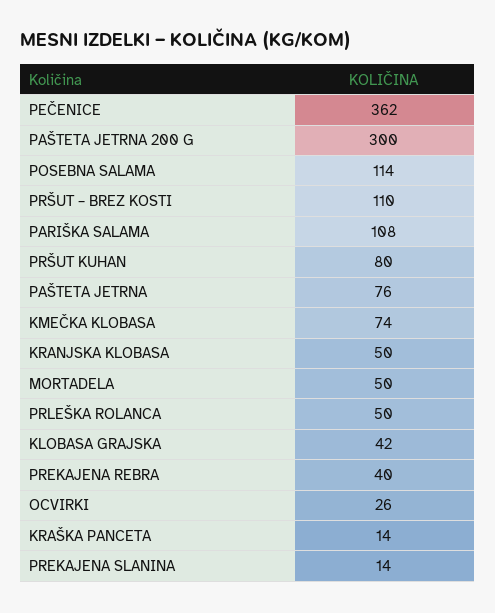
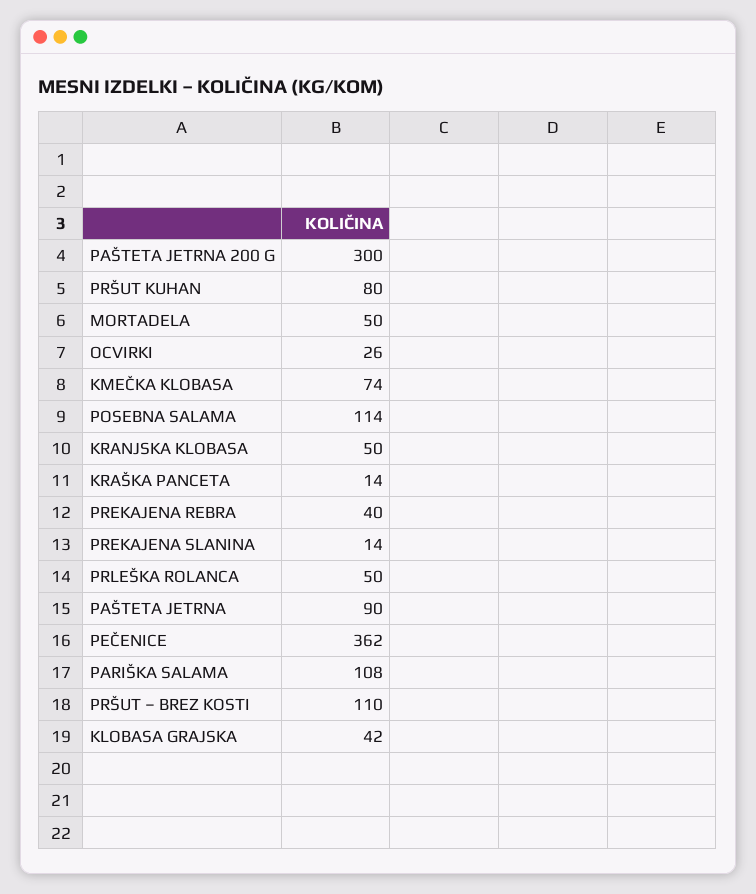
  {
    "PEČENICE": 362,
    "PAŠTETA JETRNA 200 G": 300,
    "POSEBNA SALAMA": 114,
    "PRŠUT – BREZ KOSTI": 110,
    "PARIŠKA SALAMA": 108,
    "PRŠUT KUHAN": 80,
-   "PAŠTETA JETRNA": 76,
+   "PAŠTETA JETRNA": 90,
    "KMEČKA KLOBASA": 74,
    "KRANJSKA KLOBASA": 50,
    "MORTADELA": 50,
    "PRLEŠKA ROLANCA": 50,
    "KLOBASA GRAJSKA": 42,
    "PREKAJENA REBRA": 40,
    "OCVIRKI": 26,
    "KRAŠKA PANCETA": 14,
    "PREKAJENA SLANINA": 14
  }

